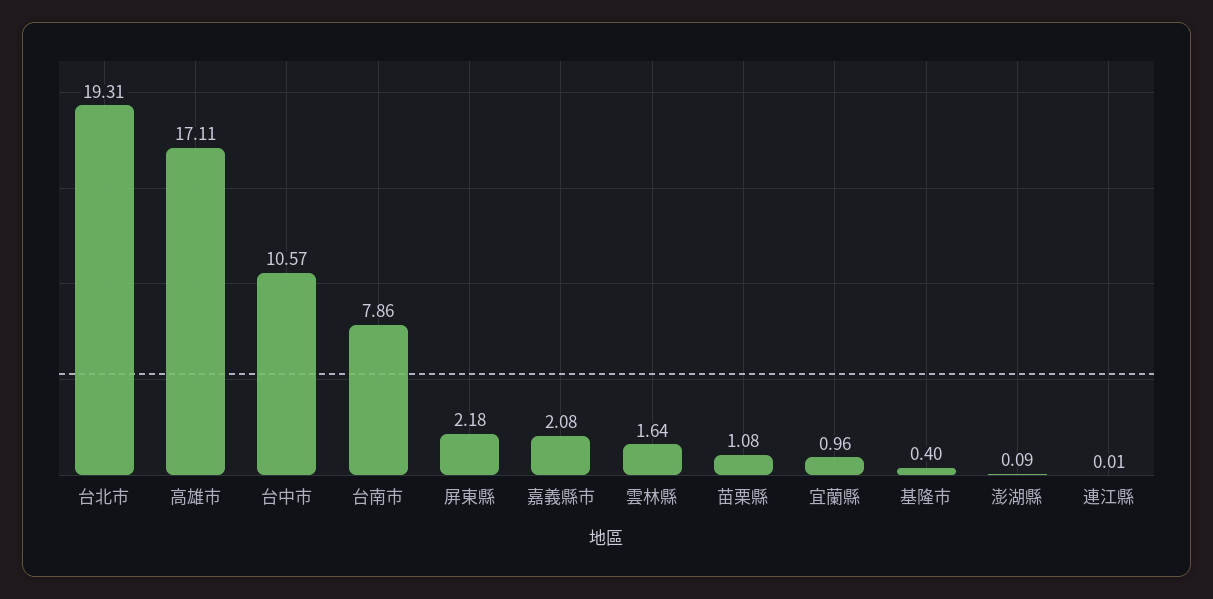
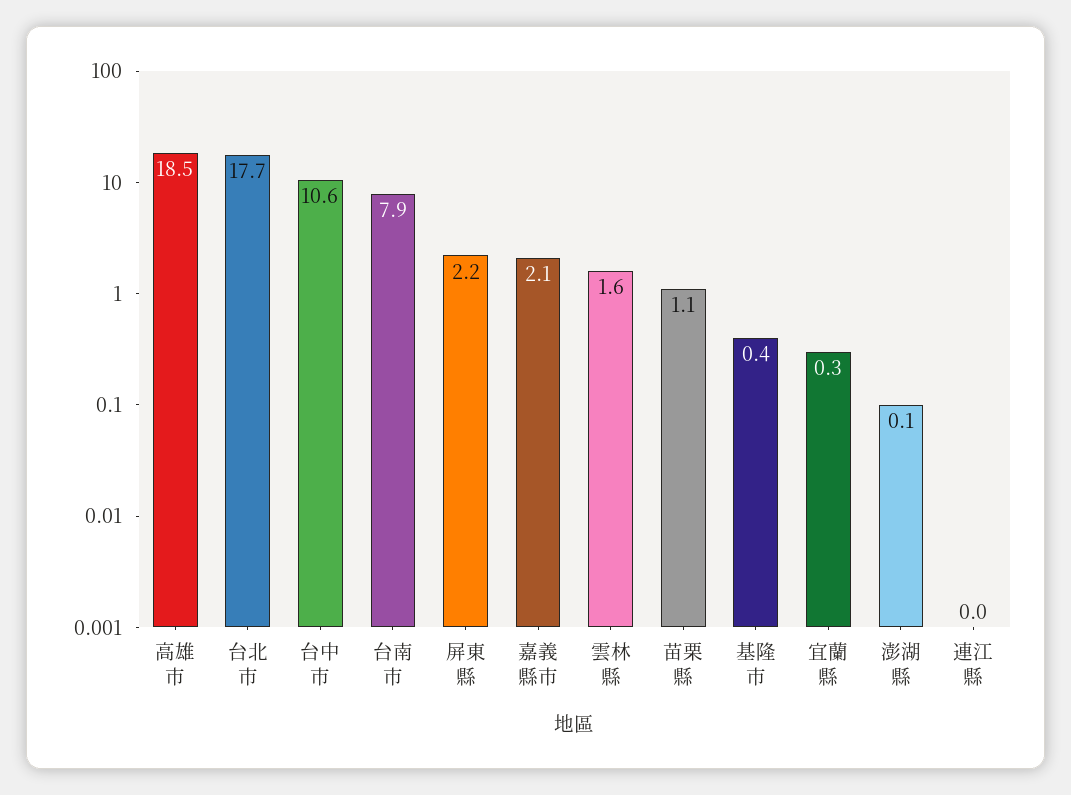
  {
-   "台北市": 19.31,
+   "台北市": 17.7,
-   "高雄市": 17.11,
+   "高雄市": 18.5,
    "台中市": 10.57,
    "台南市": 7.86,
    "屏東縣": 2.18,
    "嘉義縣市": 2.08,
    "雲林縣": 1.64,
    "苗栗縣": 1.08,
-   "宜蘭縣": 0.96,
+   "宜蘭縣": 0.3,
    "基隆市": 0.4,
    "澎湖縣": 0.09,
    "連江縣": 0.01
  }

